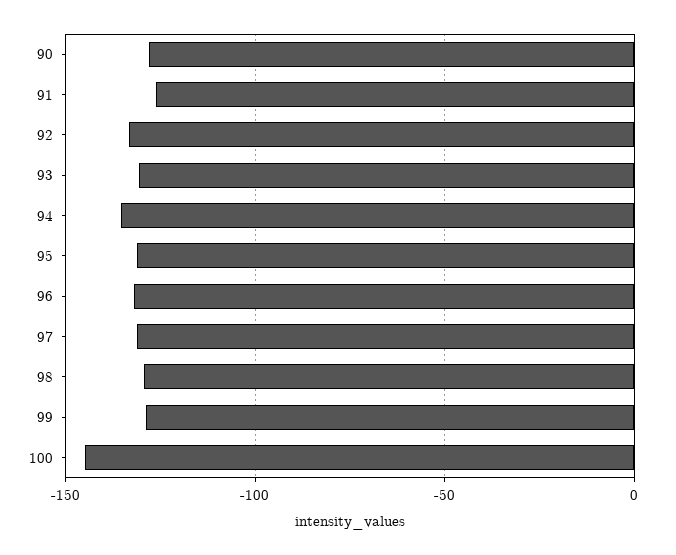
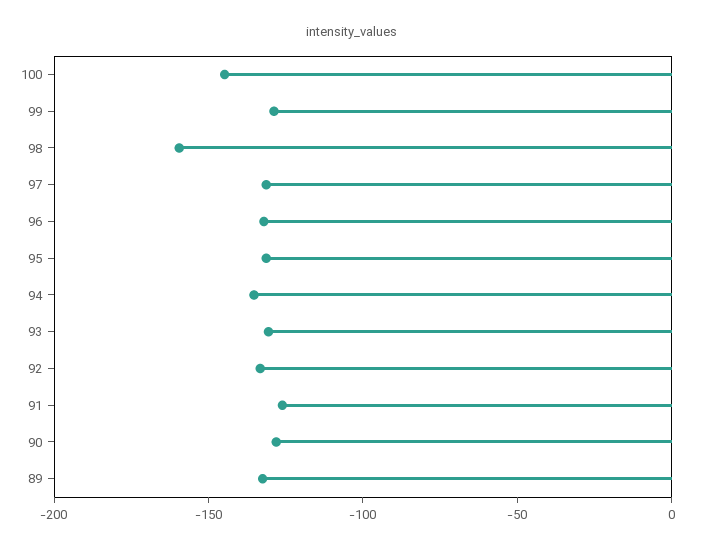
  {
    "90": -130,
    "91": -125,
    "92": -135,
    "93": -130,
    "94": -135,
    "95": -130,
    "96": -130,
    "97": -130,
-   "98": -130,
+   "98": -160,
    "99": -130,
-   "100": -145
+   "100": -145,
+   "89": -130
  }

